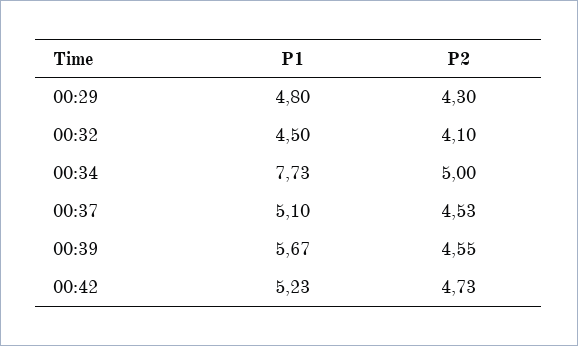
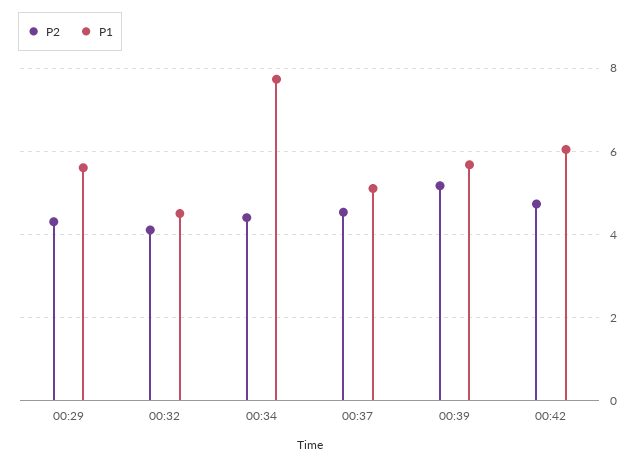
  {
    "P1": {
-     "00:29": 4.8,
+     "00:29": 5.6,
      "00:32": 4.5,
      "00:34": 7.73,
      "00:37": 5.1,
      "00:39": 5.67,
-     "00:42": 5.23
+     "00:42": 6
    },
    "P2": {
      "00:29": 4.3,
      "00:32": 4.1,
-     "00:34": 5,
+     "00:34": 4.4,
      "00:37": 4.53,
-     "00:39": 4.55,
+     "00:39": 5.2,
      "00:42": 4.73
    }
  }

